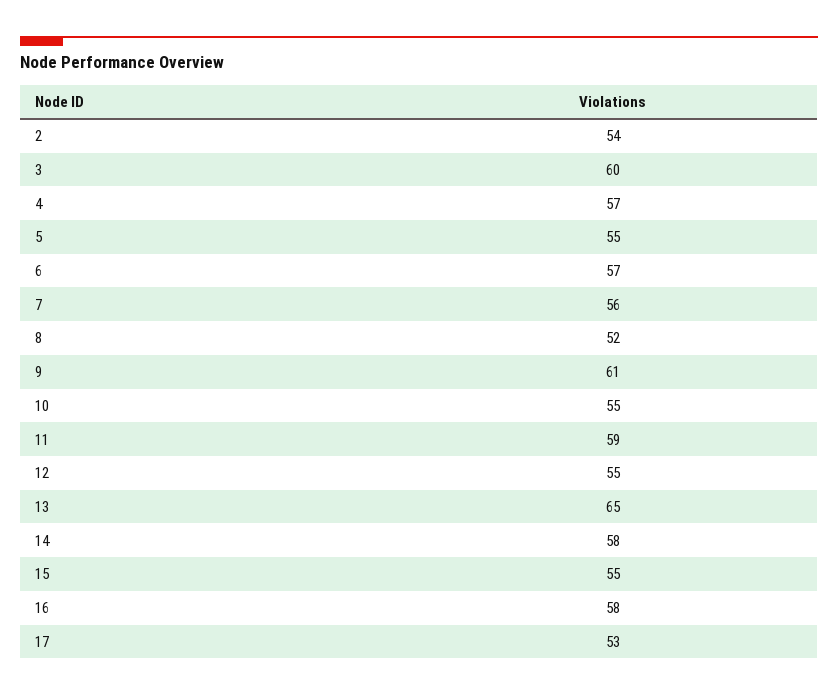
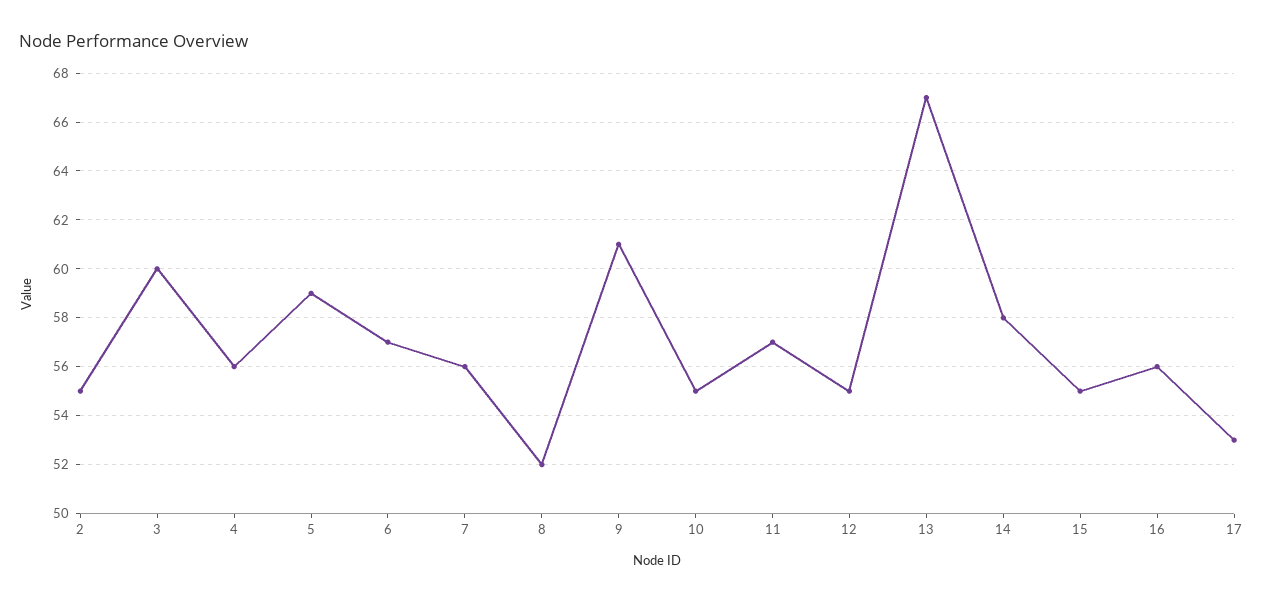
  {
-   "2": 54,
+   "2": 55,
    "3": 60,
-   "4": 57,
+   "4": 56,
-   "5": 55,
+   "5": 59,
    "6": 57,
    "7": 56,
    "8": 52,
    "9": 61,
    "10": 55,
-   "11": 59,
+   "11": 57,
    "12": 55,
-   "13": 65,
+   "13": 67,
    "14": 58,
    "15": 55,
-   "16": 58,
+   "16": 56,
    "17": 53
  }

